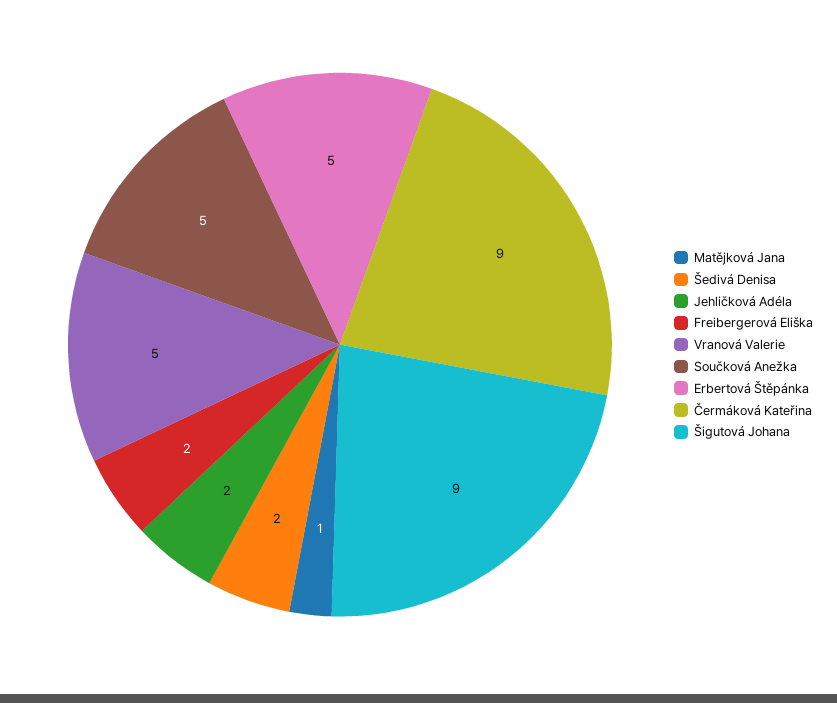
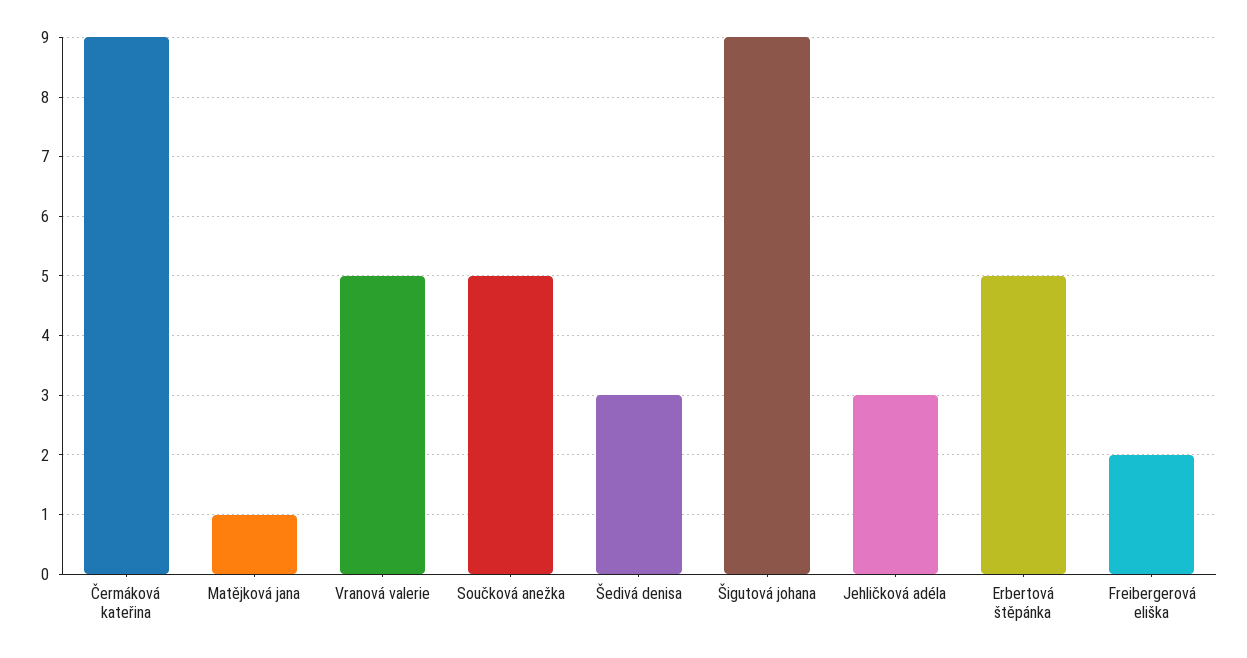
  {
    "Matějková Jana": 1,
-   "Šedivá Denisa": 2,
+   "Šedivá Denisa": 3,
-   "Jehličková Adéla": 2,
+   "Jehličková Adéla": 3,
    "Freibergerová Eliška": 2,
    "Vranová Valerie": 5,
    "Součková Anežka": 5,
    "Erbertová Štěpánka": 5,
    "Čermáková Kateřina": 9,
    "Šigutová Johana": 9
  }

